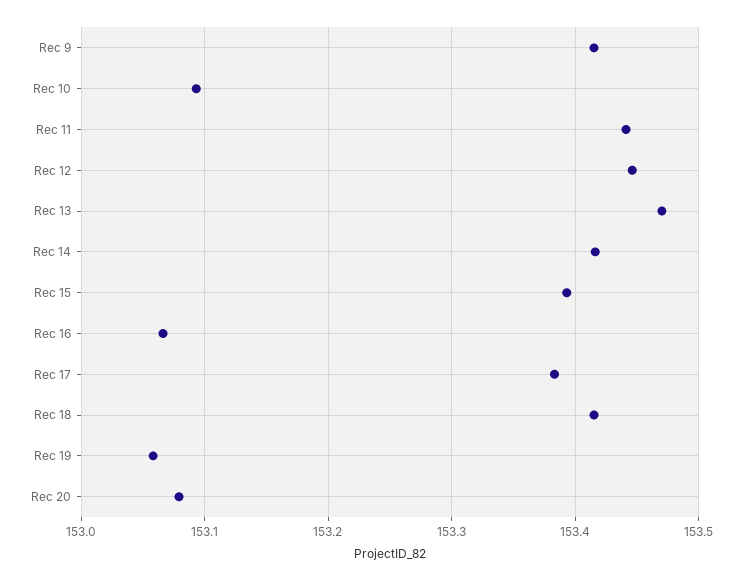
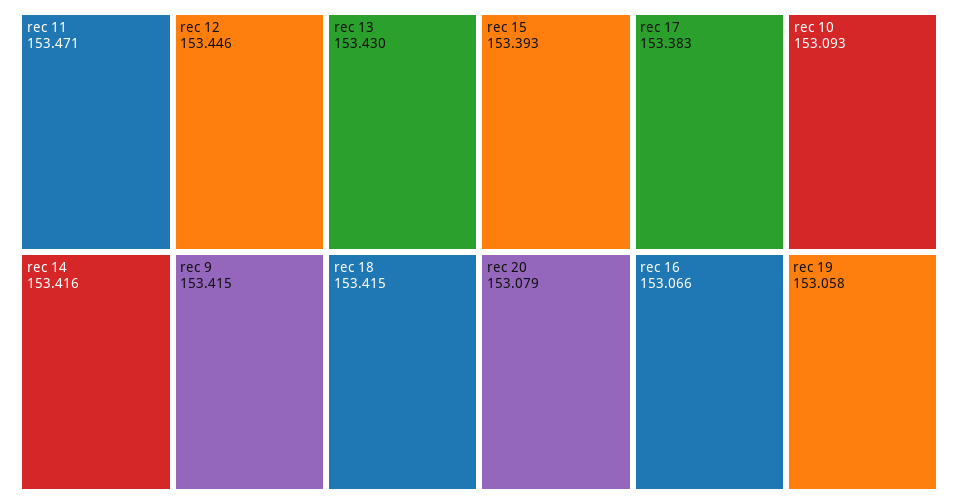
  {
    "Rec 9": 153.415,
    "Rec 10": 153.093,
-   "Rec 11": 153.44,
+   "Rec 11": 153.471,
    "Rec 12": 153.446,
-   "Rec 13": 153.47,
+   "Rec 13": 153.43,
    "Rec 14": 153.416,
    "Rec 15": 153.393,
    "Rec 16": 153.066,
    "Rec 17": 153.383,
    "Rec 18": 153.415,
    "Rec 19": 153.058,
    "Rec 20": 153.079
  }

